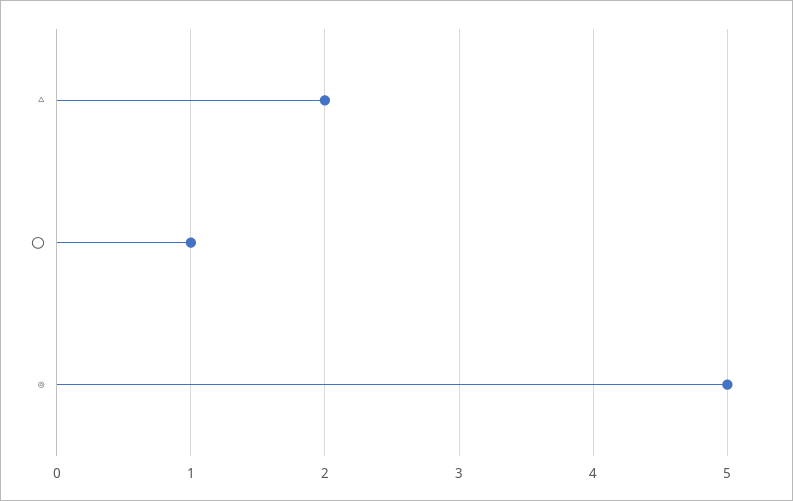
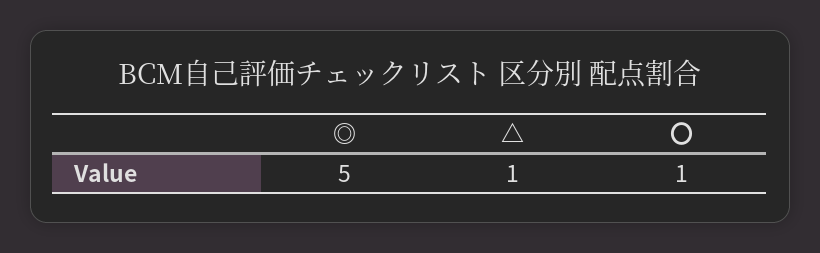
  {
-   "△": 2,
+   "△": 1,
    "〇": 1,
    "◎": 5
  }

